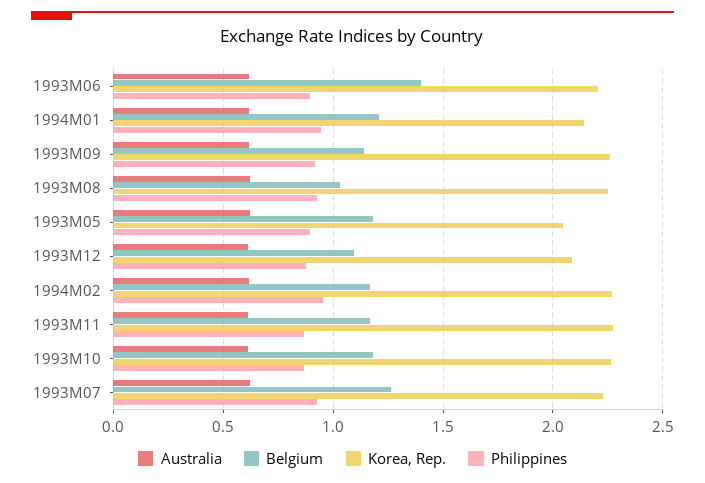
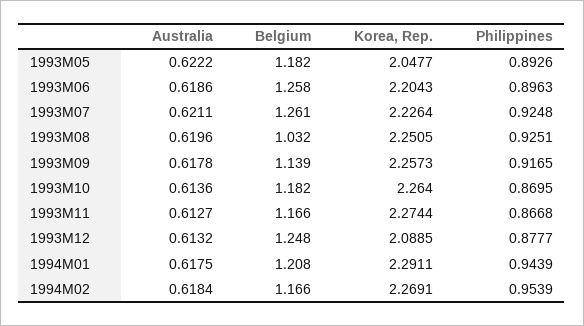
  {
    "Australia": {
      "1993M06": 0.6186,
      "1994M01": 0.6175,
      "1993M09": 0.6178,
      "1993M08": 0.6196,
      "1993M05": 0.6222,
      "1993M12": 0.6132,
      "1994M02": 0.6184,
      "1993M11": 0.6127,
      "1993M10": 0.6136,
      "1993M07": 0.6211
    },
    "Belgium": {
-     "1993M06": 1.4,
+     "1993M06": 1.258,
      "1994M01": 1.208,
      "1993M09": 1.139,
      "1993M08": 1.032,
      "1993M05": 1.182,
-     "1993M12": 1.1,
+     "1993M12": 1.248,
      "1994M02": 1.166,
      "1993M11": 1.166,
      "1993M10": 1.182,
      "1993M07": 1.261
    },
    "Korea, Rep.": {
      "1993M06": 2.2043,
-     "1994M01": 2.15,
+     "1994M01": 2.2911,
      "1993M09": 2.2573,
      "1993M08": 2.2505,
      "1993M05": 2.0477,
      "1993M12": 2.0885,
      "1994M02": 2.2691,
      "1993M11": 2.2744,
      "1993M10": 2.264,
      "1993M07": 2.2264
    },
    "Philippines": {
      "1993M06": 0.8963,
      "1994M01": 0.9439,
      "1993M09": 0.9165,
      "1993M08": 0.9251,
      "1993M05": 0.8926,
      "1993M12": 0.8777,
      "1994M02": 0.9539,
      "1993M11": 0.8668,
      "1993M10": 0.8695,
      "1993M07": 0.9248
    }
  }

